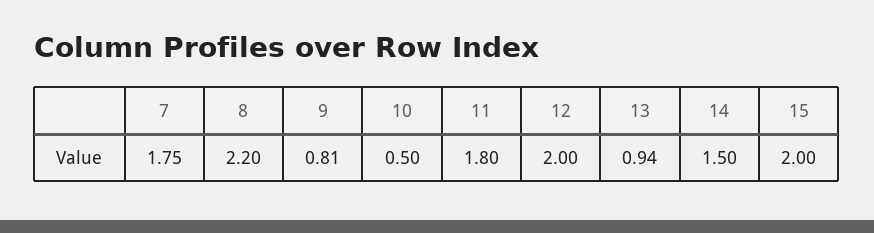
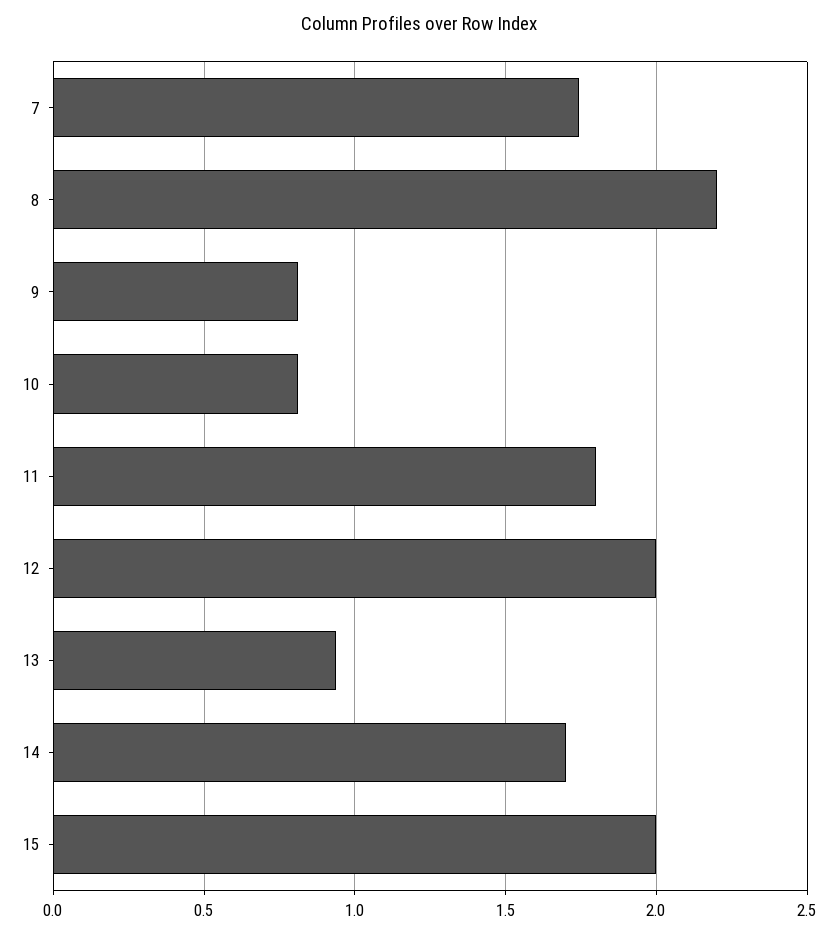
  {
    "7": 1.75,
    "8": 2.2,
    "9": 0.81,
-   "10": 0.5,
+   "10": 0.8,
    "11": 1.8,
    "12": 2,
    "13": 0.94,
-   "14": 1.5,
+   "14": 1.7,
    "15": 2
  }

